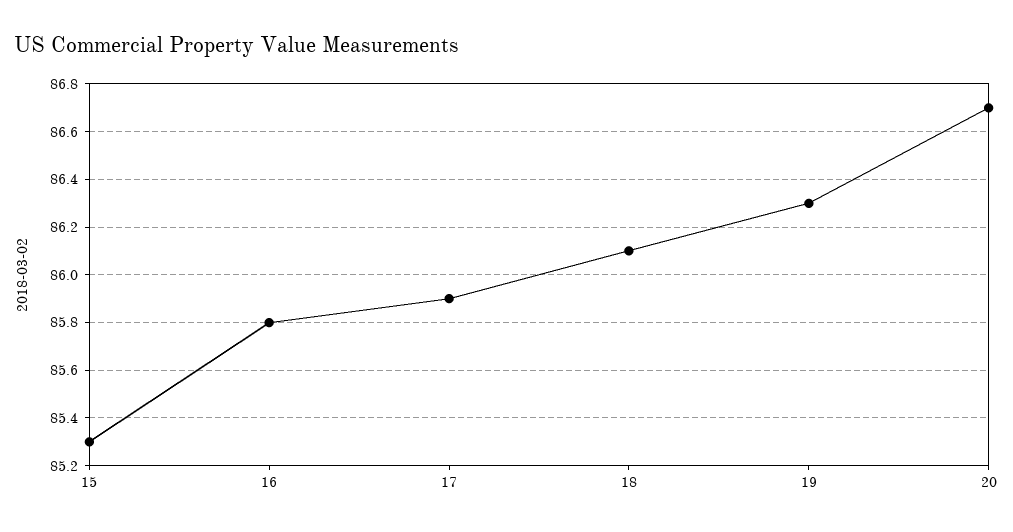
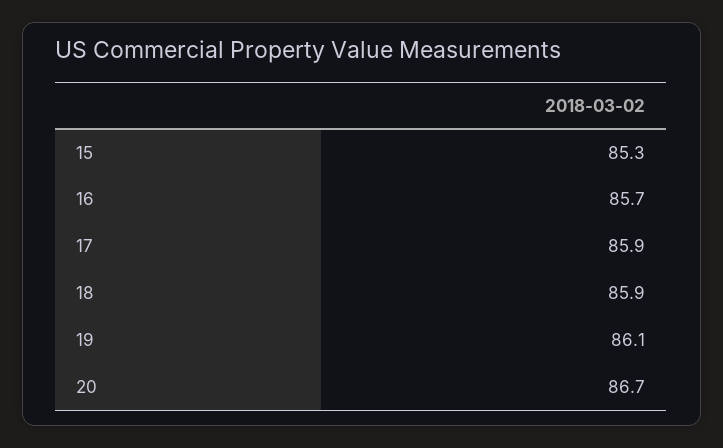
  {
    "15": 85.3,
-   "16": 85.8,
+   "16": 85.7,
    "17": 85.9,
-   "18": 86.1,
+   "18": 85.9,
-   "19": 86.3,
+   "19": 86.1,
    "20": 86.7
  }

